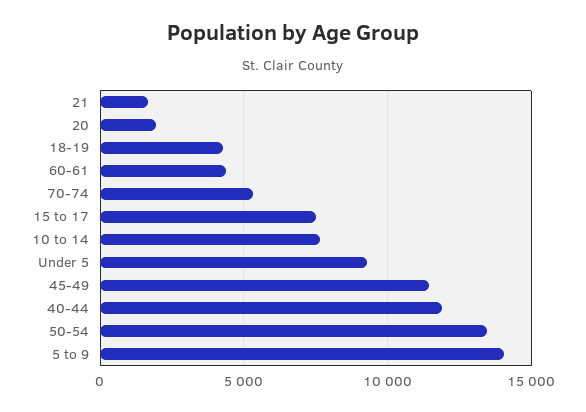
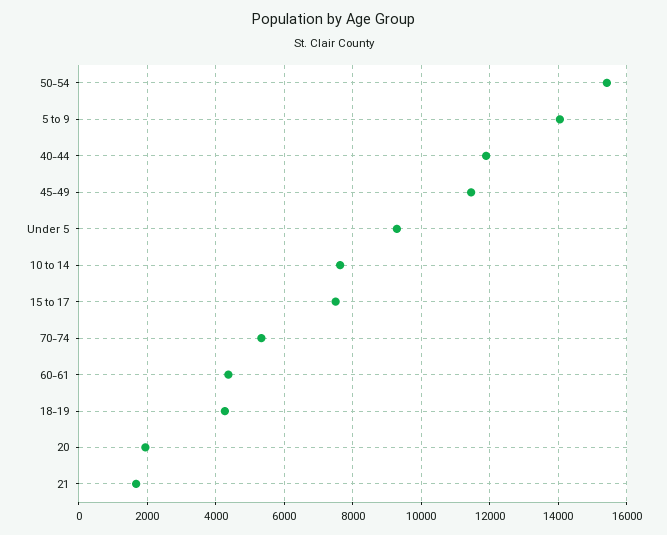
  {
    "21": 1600,
    "20": 2000,
    "18-19": 4200,
    "60-61": 4400,
    "70-74": 5400,
    "15 to 17": 7400,
    "10 to 14": 7600,
    "Under 5": 9200,
    "45-49": 11400,
    "40-44": 11800,
-   "50-54": 13500,
+   "50-54": 15400,
    "5 to 9": 14000
  }

